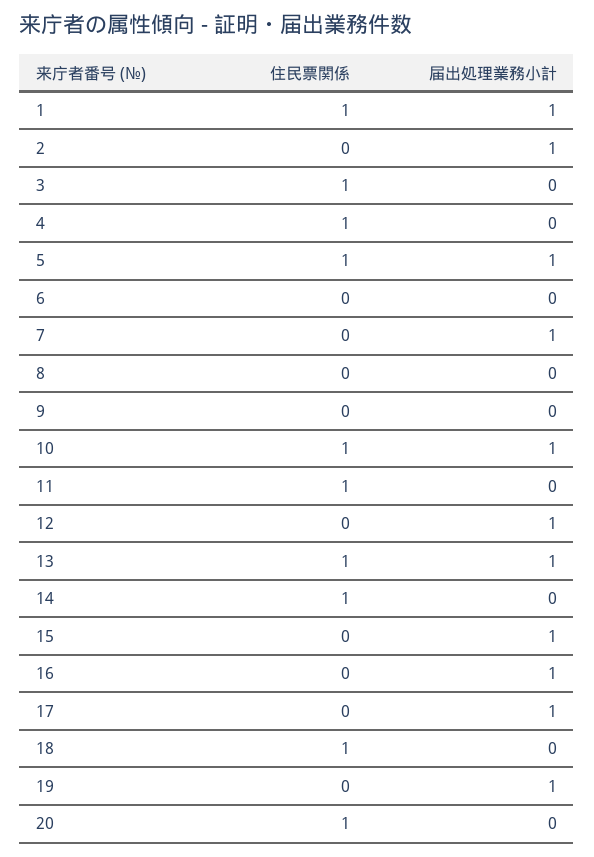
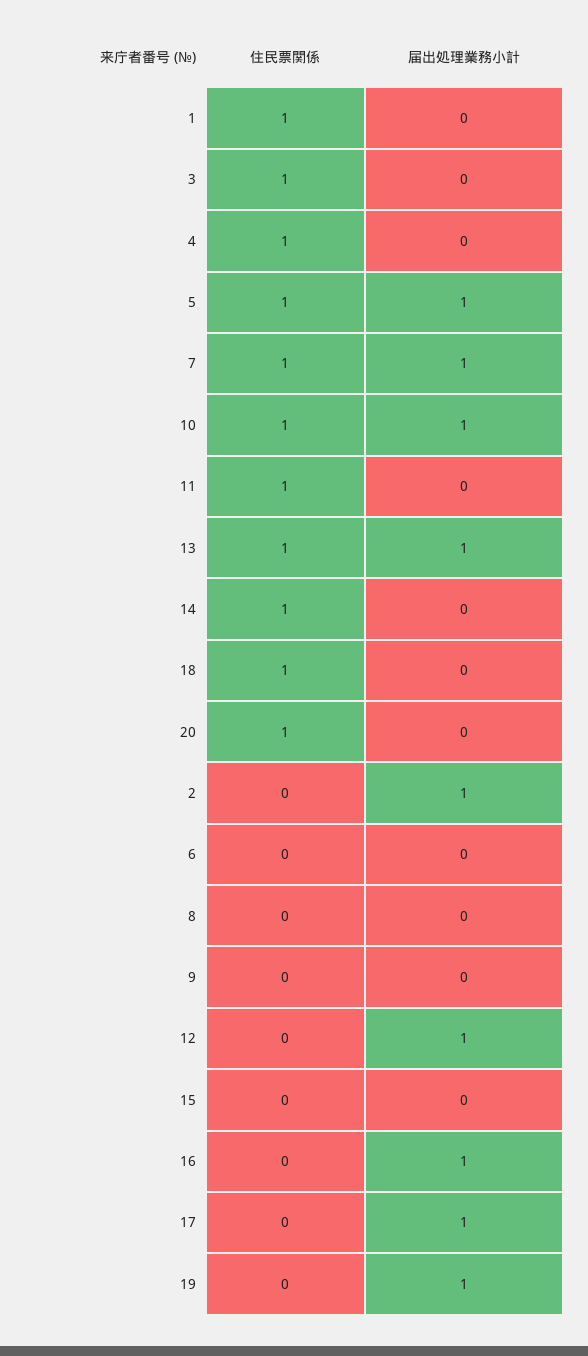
  {
    "住民票関係": {
      "1": 1,
      "2": 0,
      "3": 1,
      "4": 1,
      "5": 1,
      "6": 0,
-     "7": 0,
+     "7": 1,
      "8": 0,
      "9": 0,
      "10": 1,
      "11": 1,
      "12": 0,
      "13": 1,
      "14": 1,
      "15": 0,
      "16": 0,
      "17": 0,
      "18": 1,
      "19": 0,
      "20": 1
    },
    "届出処理業務小計": {
-     "1": 1,
+     "1": 0,
      "2": 1,
      "3": 0,
      "4": 0,
      "5": 1,
      "6": 0,
      "7": 1,
      "8": 0,
      "9": 0,
      "10": 1,
      "11": 0,
      "12": 1,
      "13": 1,
      "14": 0,
-     "15": 1,
+     "15": 0,
      "16": 1,
      "17": 1,
      "18": 0,
      "19": 1,
      "20": 0
    }
  }

